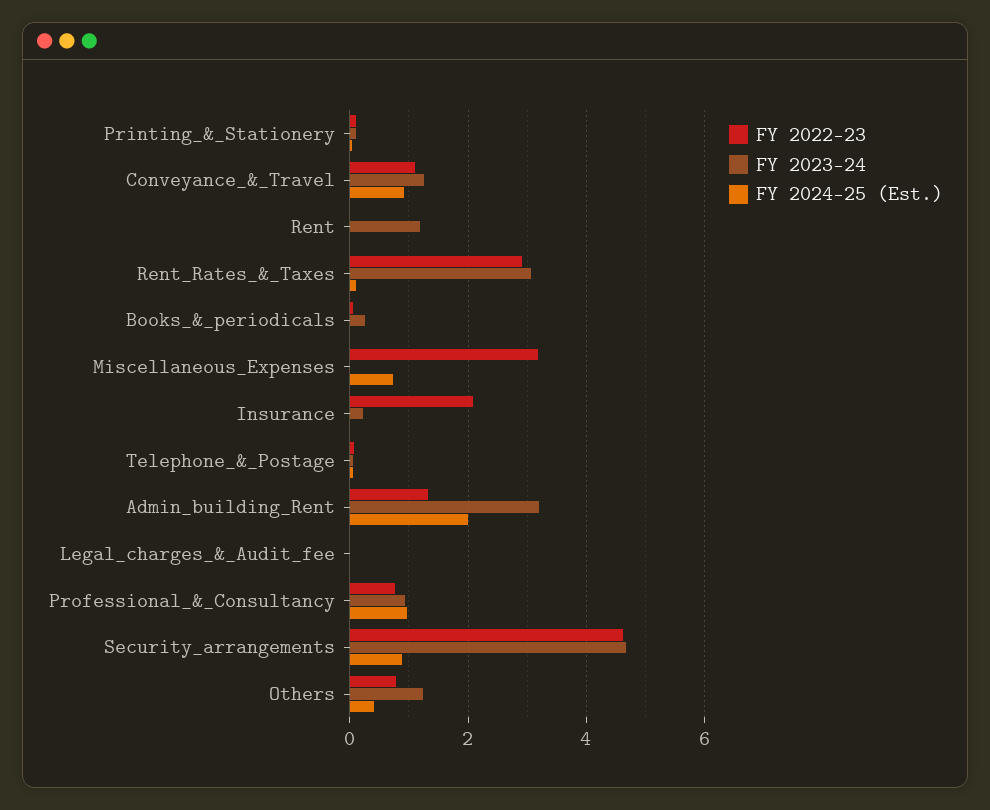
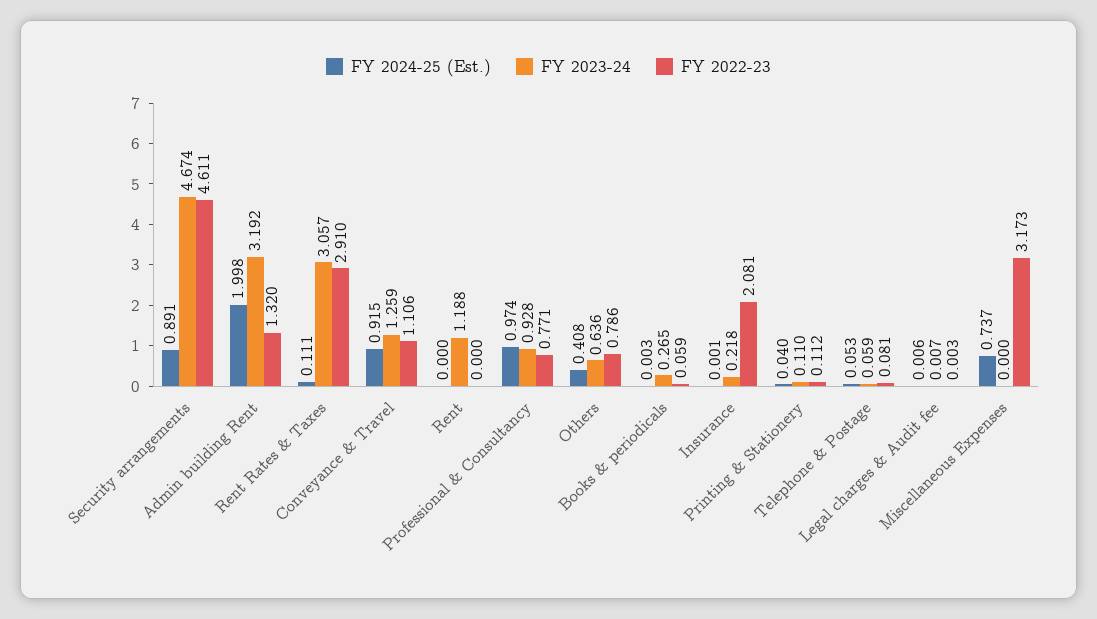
  {
    "FY 2022-23": {
      "Printing_&_Stationery": 0.112,
      "Conveyance_&_Travel": 1.106,
      "Rent": 0,
      "Rent_Rates_&_Taxes": 2.91,
      "Books_&_periodicals": 0.059,
      "Miscellaneous_Expenses": 3.173,
      "Insurance": 2.081,
      "Telephone_&_Postage": 0.081,
      "Admin_building_Rent": 1.32,
      "Legal_charges_&_Audit_fee": 0.003,
      "Professional_&_Consultancy": 0.771,
      "Security_arrangements": 4.611,
      "Others": 0.786
    },
    "FY 2023-24": {
      "Printing_&_Stationery": 0.11,
      "Conveyance_&_Travel": 1.259,
      "Rent": 1.188,
      "Rent_Rates_&_Taxes": 3.057,
      "Books_&_periodicals": 0.265,
      "Miscellaneous_Expenses": 0,
      "Insurance": 0.218,
      "Telephone_&_Postage": 0.059,
      "Admin_building_Rent": 3.192,
      "Legal_charges_&_Audit_fee": 0.007,
      "Professional_&_Consultancy": 0.928,
      "Security_arrangements": 4.674,
-     "Others": 1.2
+     "Others": 0.636
    },
    "FY 2024-25 (Est.)": {
      "Printing_&_Stationery": 0.04,
      "Conveyance_&_Travel": 0.915,
      "Rent": 0,
      "Rent_Rates_&_Taxes": 0.111,
      "Books_&_periodicals": 0.003,
      "Miscellaneous_Expenses": 0.737,
      "Insurance": 0.001,
      "Telephone_&_Postage": 0.053,
      "Admin_building_Rent": 1.998,
      "Legal_charges_&_Audit_fee": 0.006,
      "Professional_&_Consultancy": 0.974,
      "Security_arrangements": 0.891,
      "Others": 0.408
    }
  }

